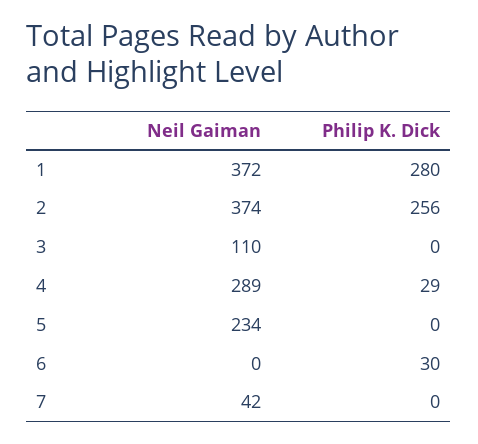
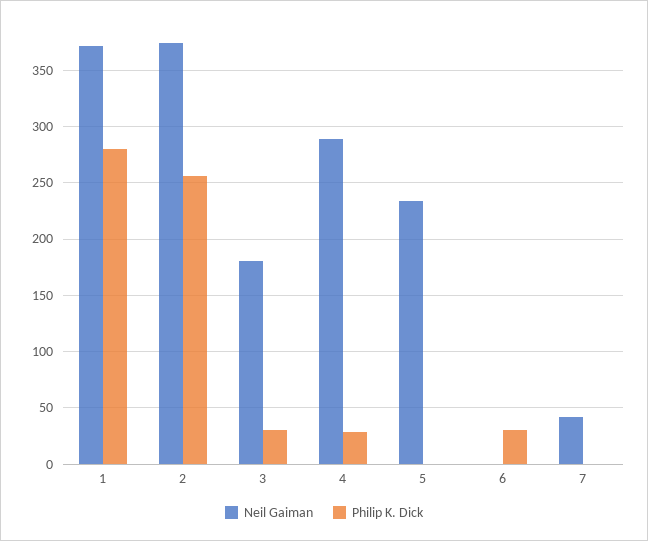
  {
    "Neil Gaiman": {
      "1": 372,
      "2": 374,
-     "3": 110,
+     "3": 180,
      "4": 289,
      "5": 234,
      "6": 0,
      "7": 42
    },
    "Philip K. Dick": {
      "1": 280,
      "2": 256,
-     "3": 0,
+     "3": 30,
      "4": 29,
      "5": 0,
      "6": 30,
      "7": 0
    }
  }

